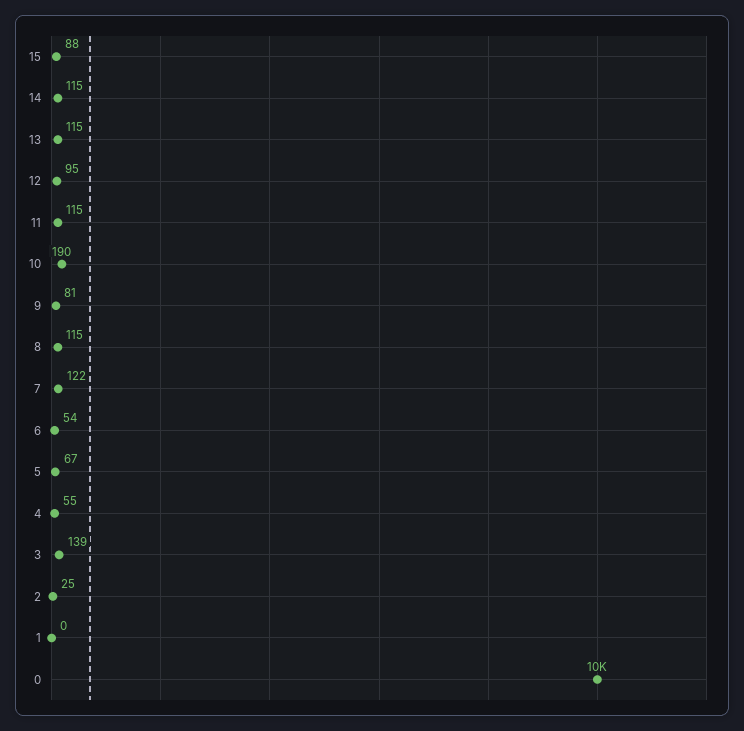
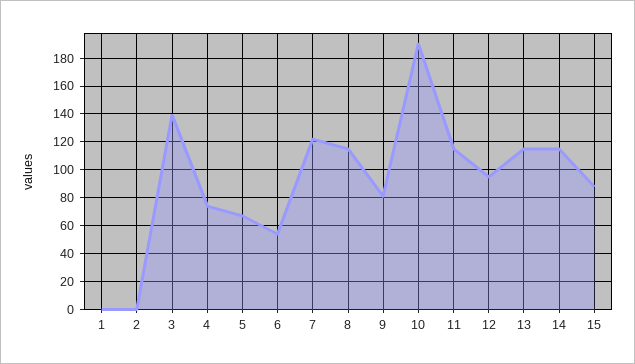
  {
    "15": 88,
    "14": 115,
    "13": 115,
    "12": 95,
    "11": 115,
    "10": 190,
    "9": 81,
    "8": 115,
    "7": 122,
    "6": 54,
    "5": 67,
-   "4": 55,
+   "4": 75,
    "3": 139,
-   "2": 25,
+   "2": 0,
-   "1": 0,
+   "1": 0
-   "0": 10000
  }

